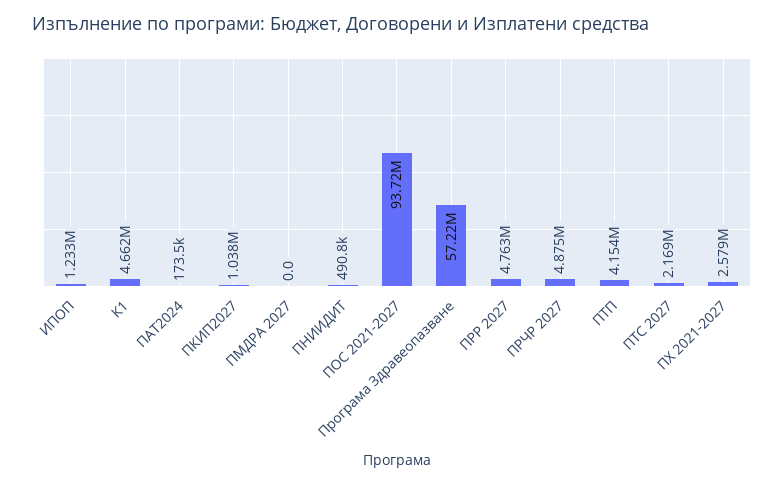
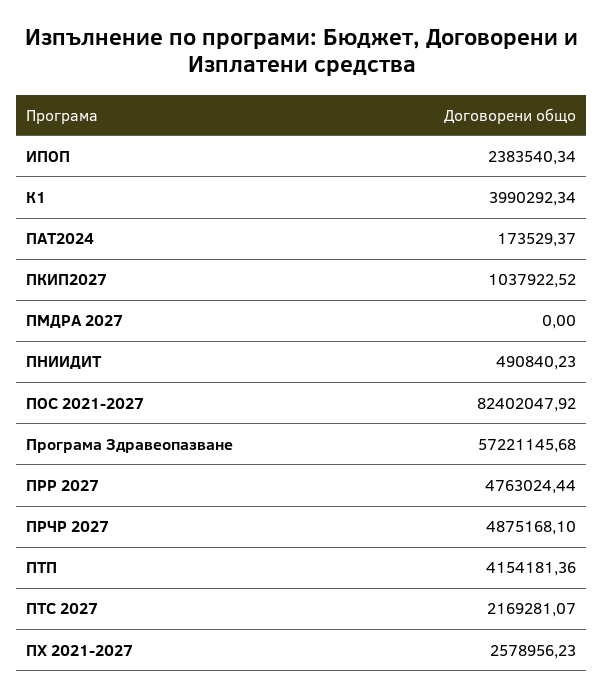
  {
-   "ИПОП": 1233000,
+   "ИПОП": 2383540.34,
-   "К1": 4662000,
+   "К1": 3990292.34,
    "ПАТ2024": 173529.37,
    "ПКИП2027": 1037922.52,
    "ПМДРА 2027": 0,
    "ПНИИДИТ": 490840.23,
-   "ПОС 2021-2027": 93720000,
+   "ПОС 2021-2027": 82402047.92,
    "Програма Здравеопазване": 57221145.68,
    "ПРР 2027": 4763024.44,
    "ПРЧР 2027": 4875168.1,
    "ПТП": 4154181.36,
    "ПТС 2027": 2169281.07,
    "ПХ 2021-2027": 2578956.23
  }

